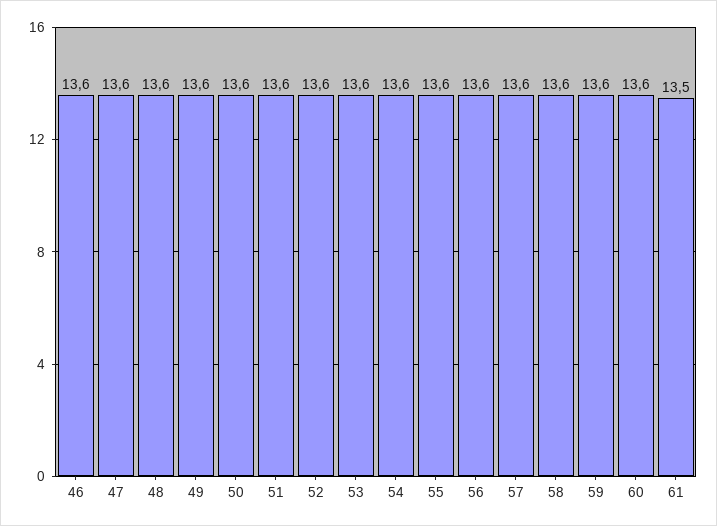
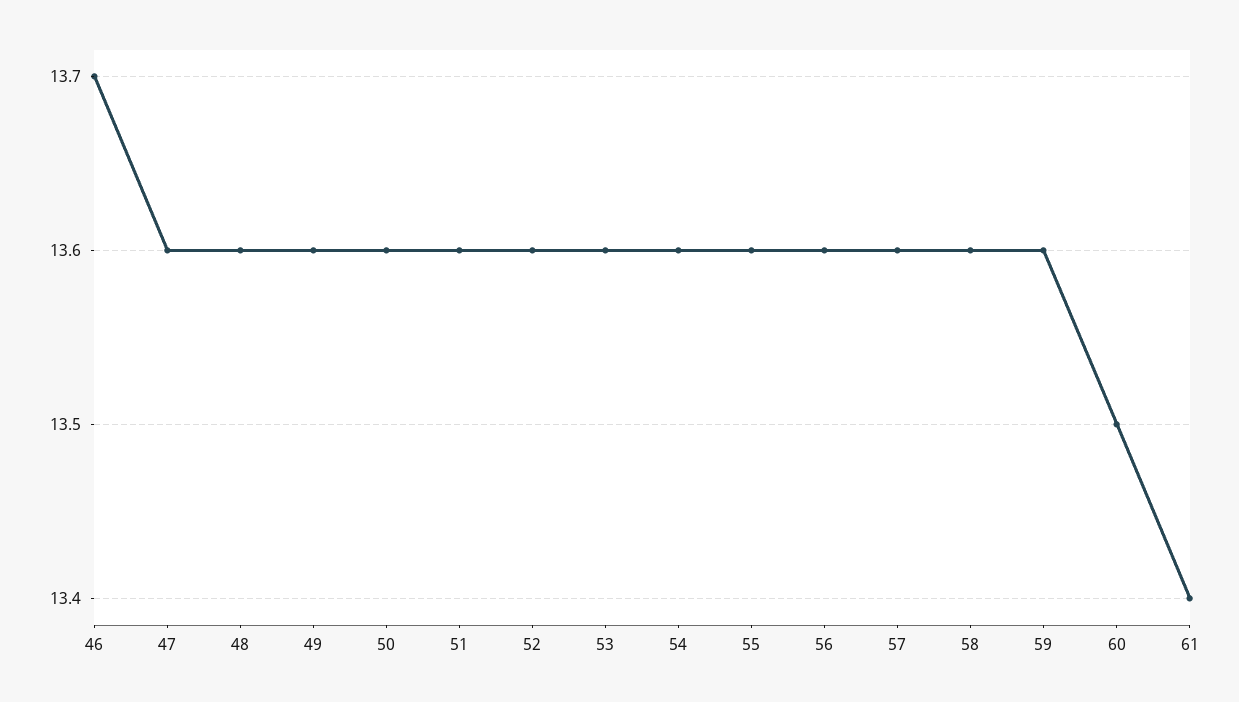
  {
-   "46": 13.6,
+   "46": 13.7,
    "47": 13.6,
    "48": 13.6,
    "49": 13.6,
    "50": 13.6,
    "51": 13.6,
    "52": 13.6,
    "53": 13.6,
    "54": 13.6,
    "55": 13.6,
    "56": 13.6,
    "57": 13.6,
    "58": 13.6,
    "59": 13.6,
-   "60": 13.6,
+   "60": 13.5,
-   "61": 13.5
+   "61": 13.4
  }

